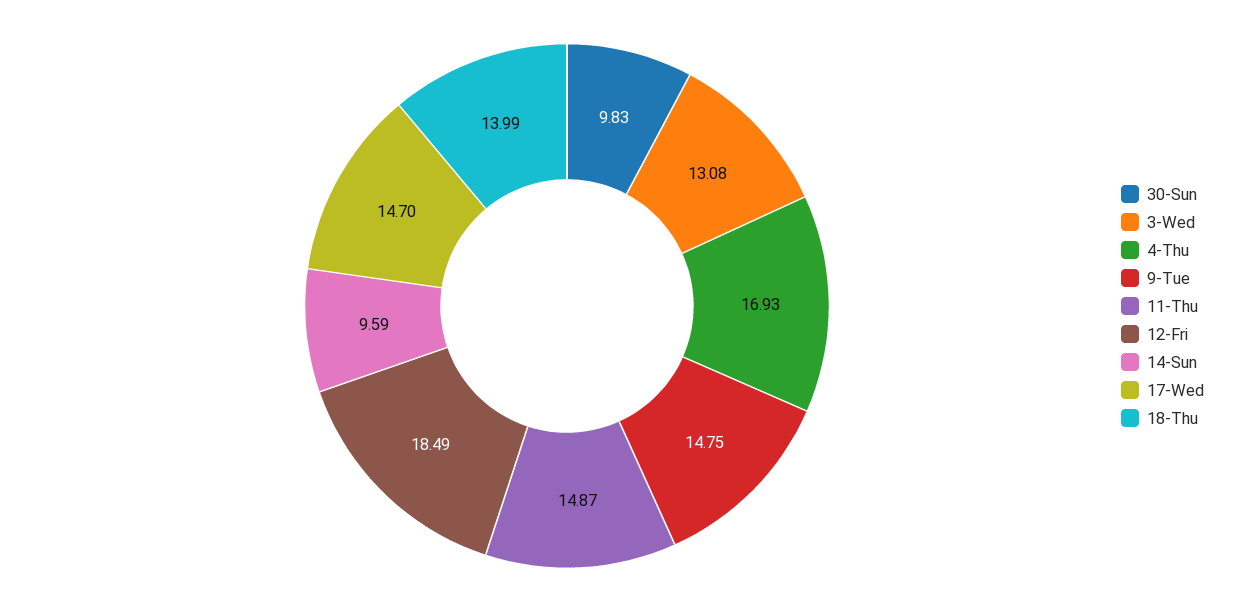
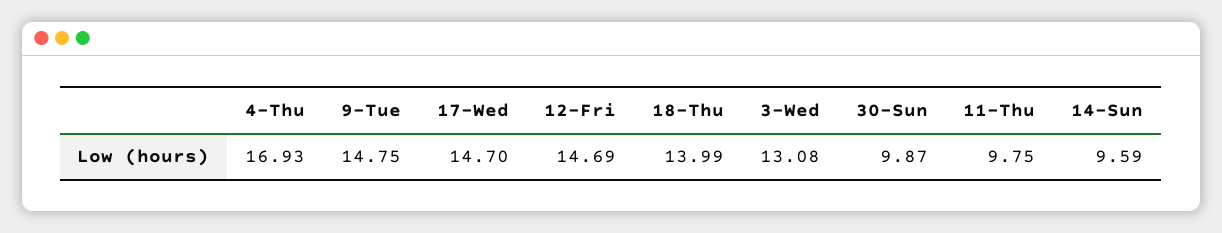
  {
-   "30-Sun": 9.83,
+   "30-Sun": 9.87,
    "3-Wed": 13.08,
    "4-Thu": 16.93,
    "9-Tue": 14.75,
-   "11-Thu": 14.87,
+   "11-Thu": 9.75,
-   "12-Fri": 18.49,
+   "12-Fri": 14.69,
    "14-Sun": 9.59,
    "17-Wed": 14.7,
    "18-Thu": 13.99
  }

